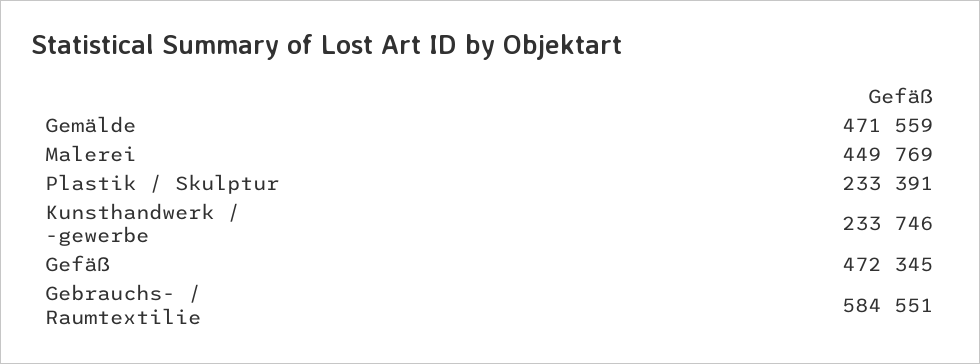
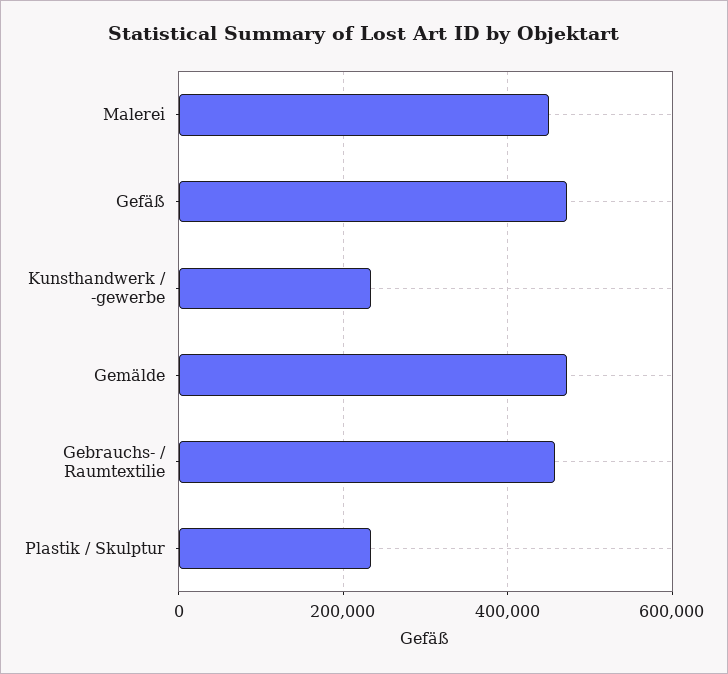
  {
    "Gemälde": 471559,
    "Malerei": 449769,
    "Plastik / Skulptur": 233391,
    "Kunsthandwerk / -gewerbe": 233746,
    "Gefäß": 472345,
-   "Gebrauchs- / Raumtextilie": 584551
+   "Gebrauchs- / Raumtextilie": 460000
  }

